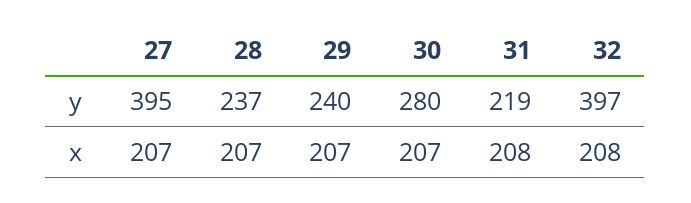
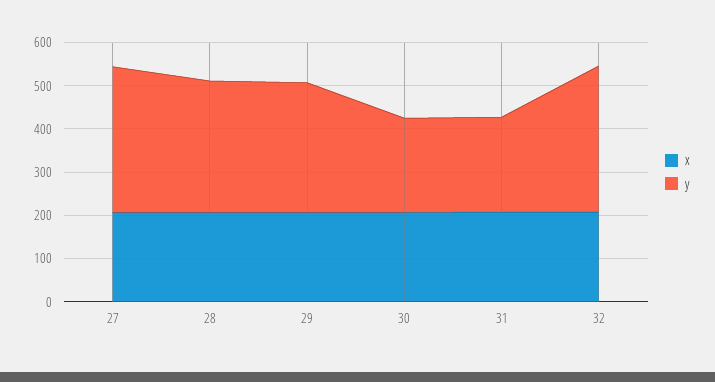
  {
    "y": {
-     "27": 395,
+     "27": 340,
-     "28": 237,
+     "28": 300,
-     "29": 240,
+     "29": 300,
-     "30": 280,
+     "30": 220,
      "31": 219,
-     "32": 397
+     "32": 340
    },
    "x": {
      "27": 207,
      "28": 207,
      "29": 207,
      "30": 207,
      "31": 208,
      "32": 208
    }
  }

